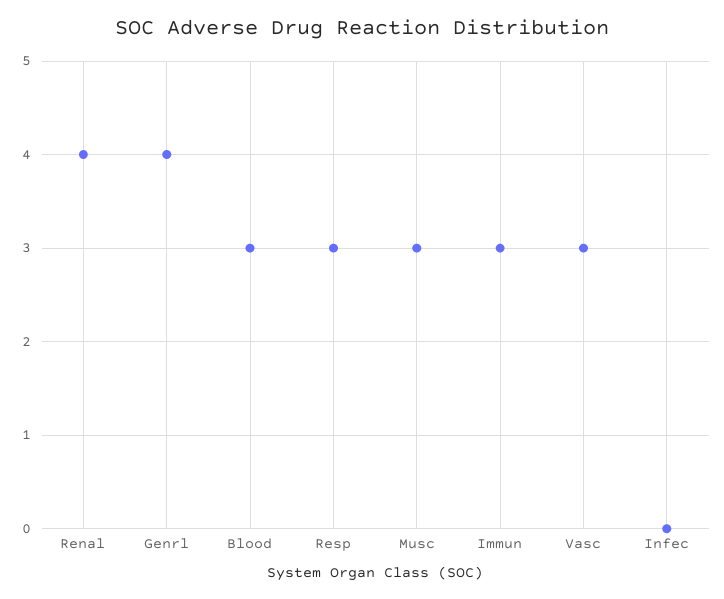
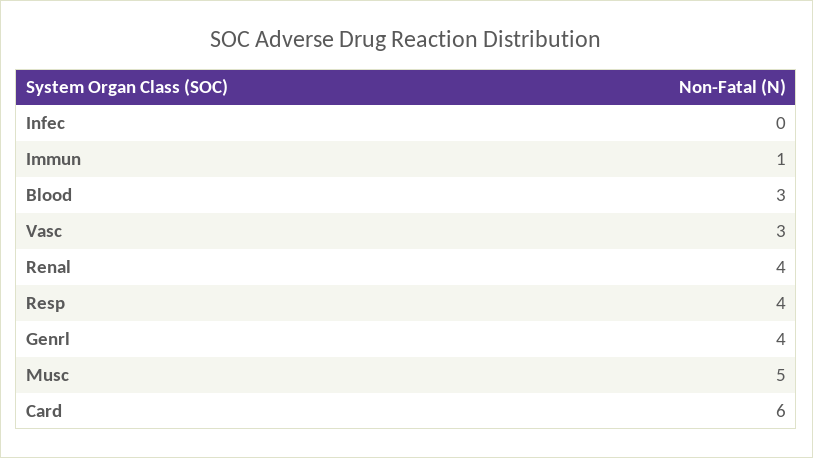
  {
    "Renal": 4,
    "Genrl": 4,
    "Blood": 3,
-   "Resp": 3,
+   "Resp": 4,
-   "Musc": 3,
+   "Musc": 5,
-   "Immun": 3,
+   "Immun": 1,
    "Vasc": 3,
-   "Infec": 0
+   "Infec": 0,
+   "Card": 6
  }

